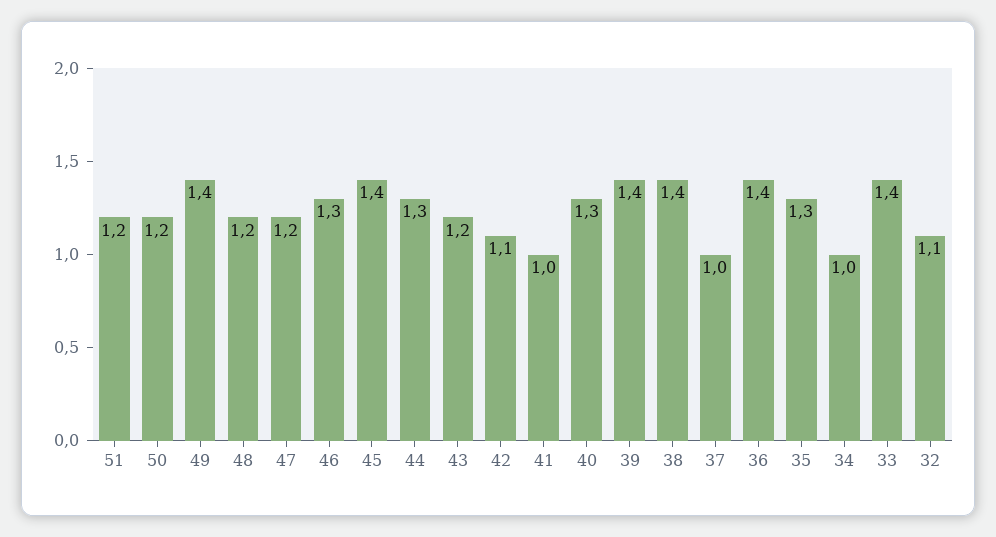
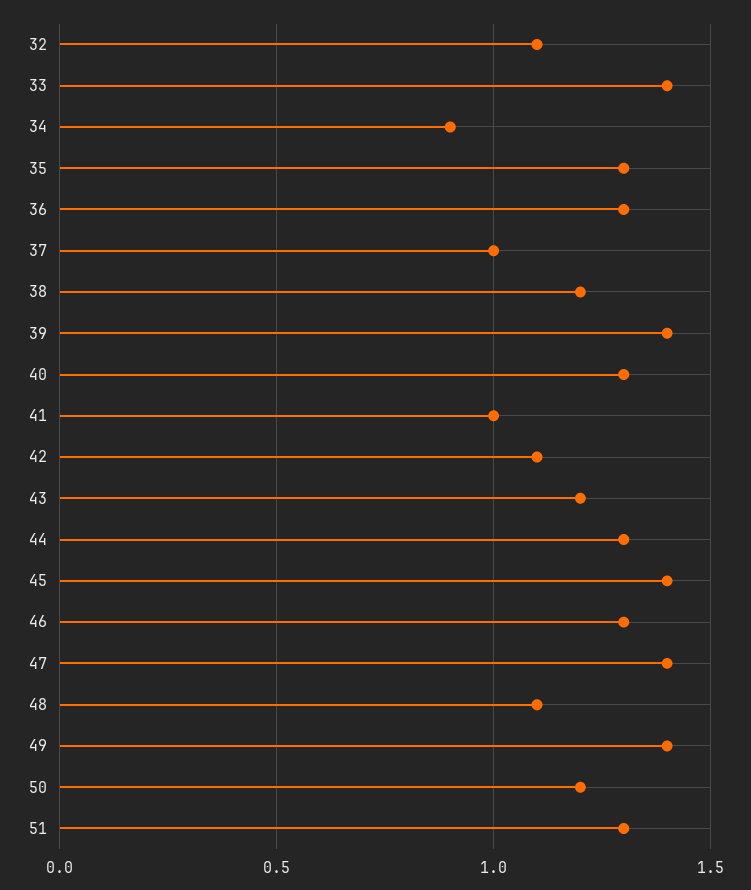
  {
-   "51": 1.2,
+   "51": 1.3,
    "50": 1.2,
    "49": 1.4,
-   "48": 1.2,
+   "48": 1.1,
-   "47": 1.2,
+   "47": 1.4,
    "46": 1.3,
    "45": 1.4,
    "44": 1.3,
    "43": 1.2,
    "42": 1.1,
    "41": 1,
    "40": 1.3,
    "39": 1.4,
-   "38": 1.4,
+   "38": 1.2,
    "37": 1,
-   "36": 1.4,
+   "36": 1.3,
    "35": 1.3,
-   "34": 1,
+   "34": 0.9,
    "33": 1.4,
    "32": 1.1
  }

